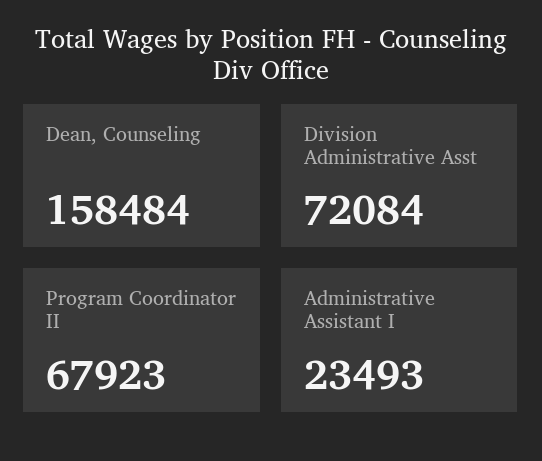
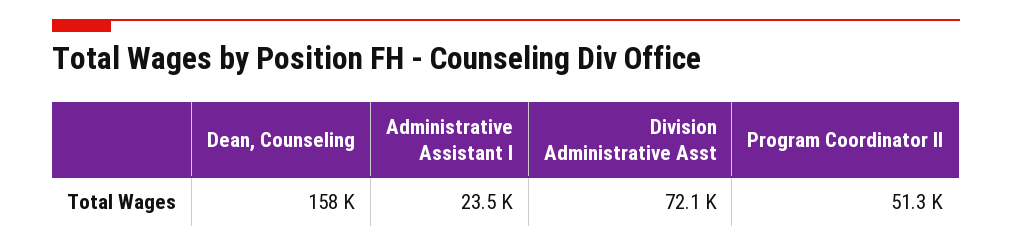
  {
    "Dean, Counseling": 158484,
    "Division Administrative Asst": 72084,
-   "Program Coordinator II": 67923,
+   "Program Coordinator II": 51300,
    "Administrative Assistant I": 23493
  }

